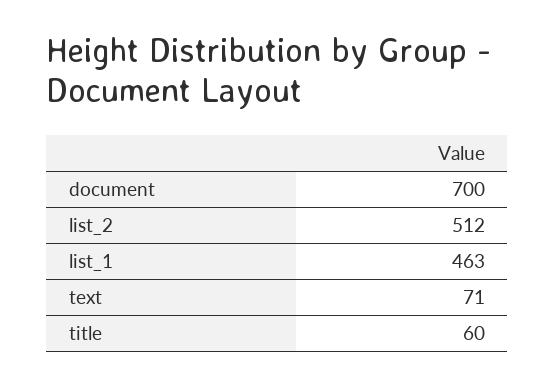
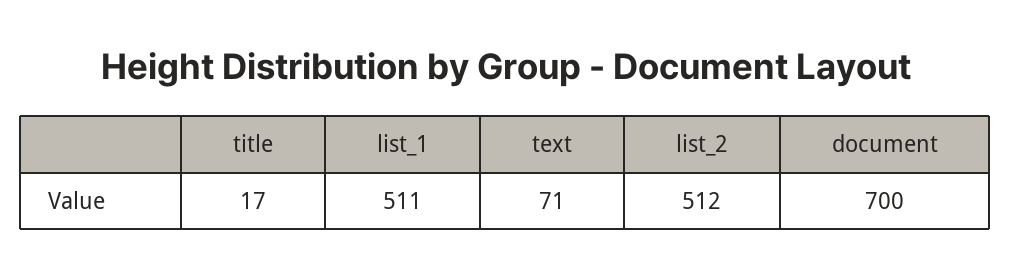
  {
    "document": 700,
    "list_2": 512,
-   "list_1": 463,
+   "list_1": 511,
    "text": 71,
-   "title": 60
+   "title": 17
  }

